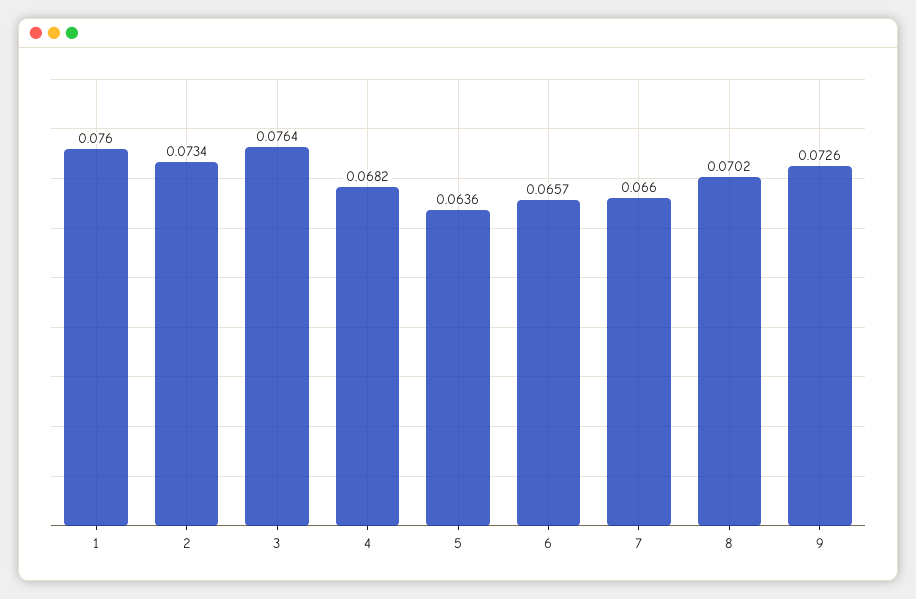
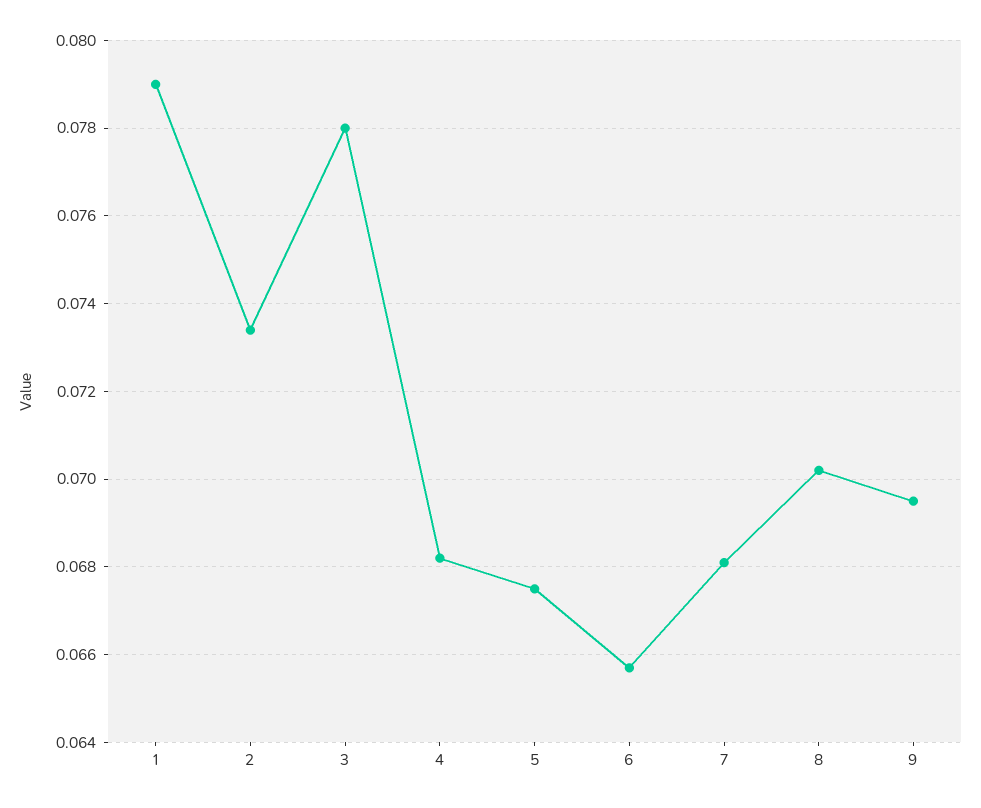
  {
-   "1": 0.076,
+   "1": 0.079,
    "2": 0.0734,
-   "3": 0.0764,
+   "3": 0.078,
    "4": 0.0682,
-   "5": 0.0636,
+   "5": 0.0675,
    "6": 0.0657,
-   "7": 0.066,
+   "7": 0.068,
    "8": 0.0702,
-   "9": 0.0726
+   "9": 0.0695
  }

